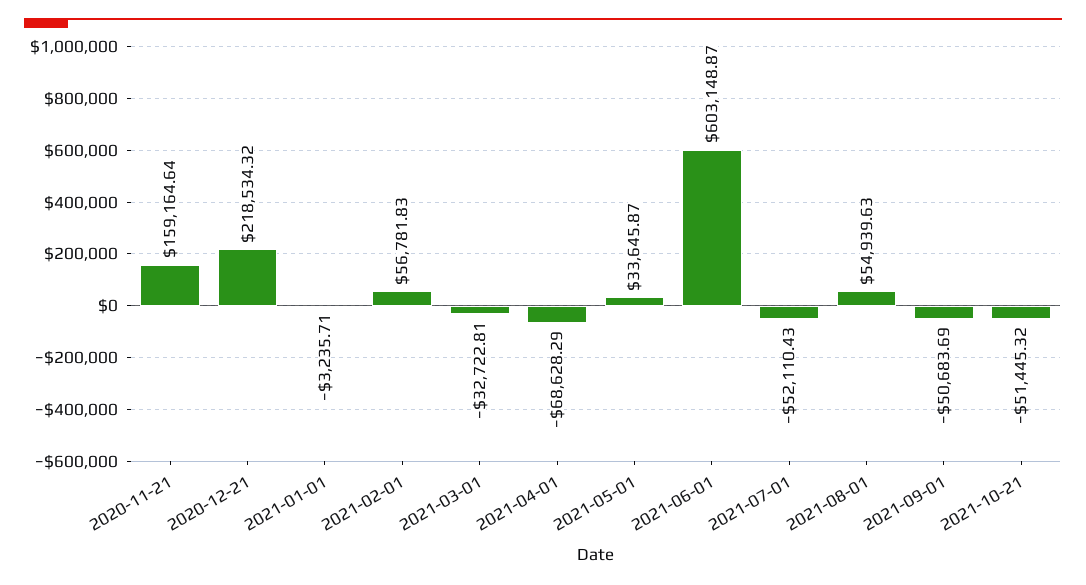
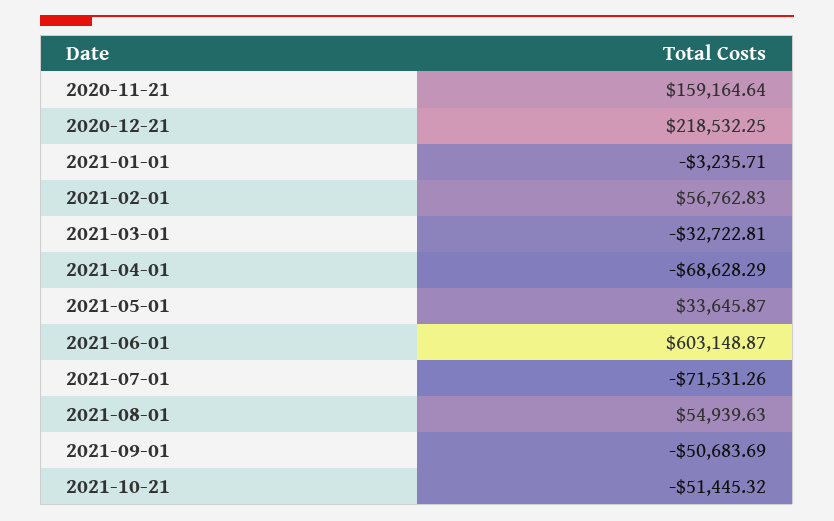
  {
    "2020-11-21": 159164.64,
-   "2020-12-21": 218534.32,
+   "2020-12-21": 218532.25,
    "2021-01-01": -3235.71,
-   "2021-02-01": 56781.83,
+   "2021-02-01": 56762.83,
    "2021-03-01": -32722.81,
    "2021-04-01": -68628.29,
    "2021-05-01": 33645.87,
    "2021-06-01": 603148.87,
-   "2021-07-01": -52110.43,
+   "2021-07-01": -71531.26,
    "2021-08-01": 54939.63,
    "2021-09-01": -50683.69,
    "2021-10-21": -51445.32
  }

